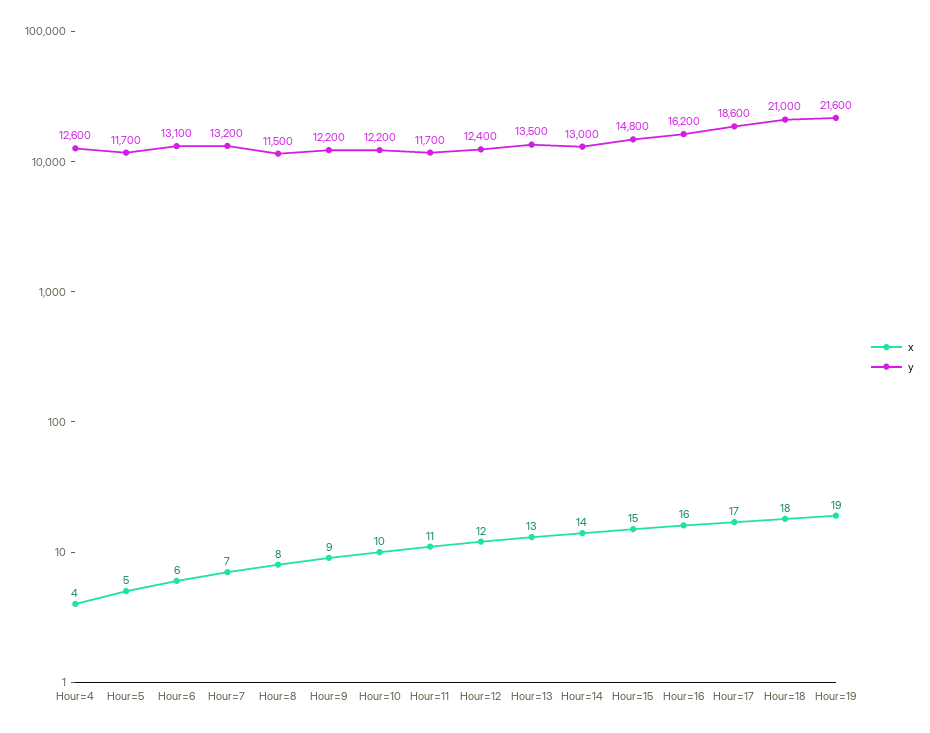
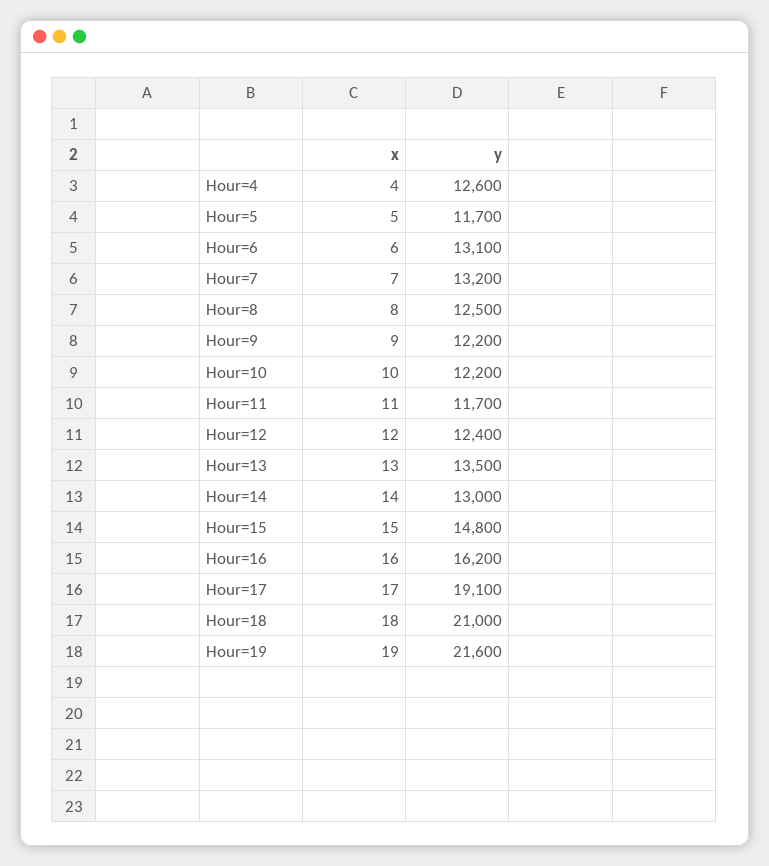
  {
    "x": {
      "Hour=4": 4,
      "Hour=5": 5,
      "Hour=6": 6,
      "Hour=7": 7,
      "Hour=8": 8,
      "Hour=9": 9,
      "Hour=10": 10,
      "Hour=11": 11,
      "Hour=12": 12,
      "Hour=13": 13,
      "Hour=14": 14,
      "Hour=15": 15,
      "Hour=16": 16,
      "Hour=17": 17,
      "Hour=18": 18,
      "Hour=19": 19
    },
    "y": {
      "Hour=4": 12600,
      "Hour=5": 11700,
      "Hour=6": 13100,
      "Hour=7": 13200,
-     "Hour=8": 11500,
+     "Hour=8": 12500,
      "Hour=9": 12200,
      "Hour=10": 12200,
      "Hour=11": 11700,
      "Hour=12": 12400,
      "Hour=13": 13500,
      "Hour=14": 13000,
      "Hour=15": 14800,
      "Hour=16": 16200,
-     "Hour=17": 18600,
+     "Hour=17": 19100,
      "Hour=18": 21000,
      "Hour=19": 21600
    }
  }

